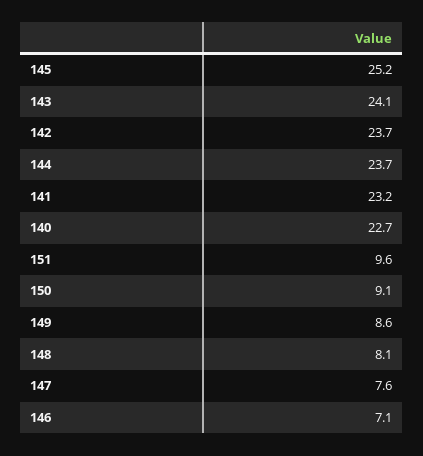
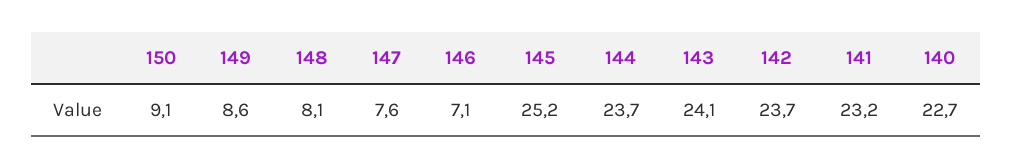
  {
    "145": 25.2,
    "143": 24.1,
    "142": 23.7,
    "144": 23.7,
    "141": 23.2,
    "140": 22.7,
-   "151": 9.6,
    "150": 9.1,
    "149": 8.6,
    "148": 8.1,
    "147": 7.6,
    "146": 7.1
  }

